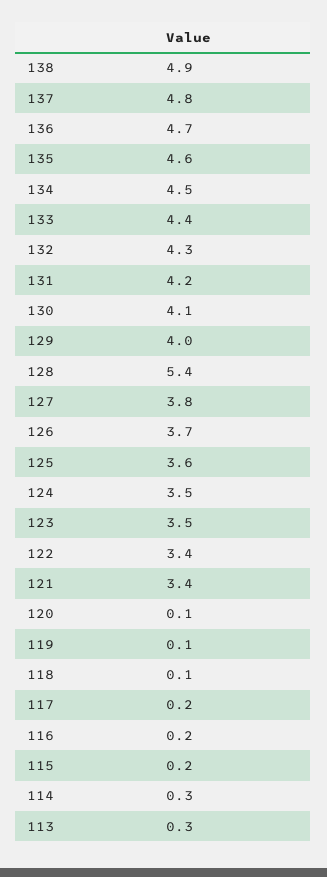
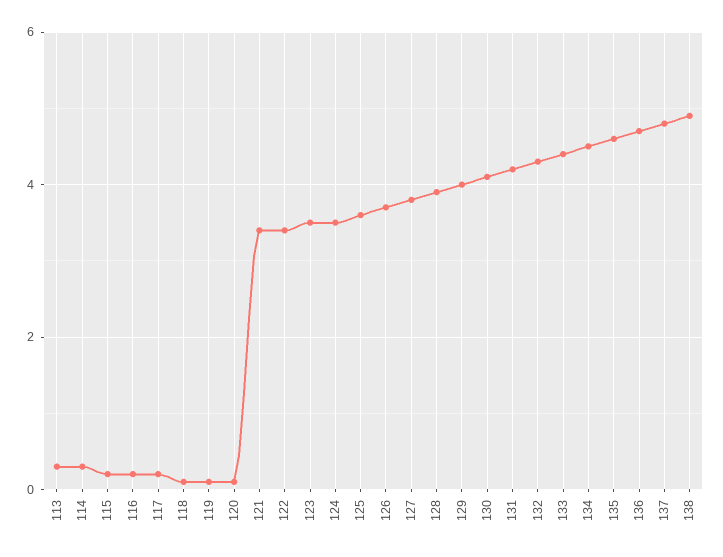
  {
    "138": 4.9,
    "137": 4.8,
    "136": 4.7,
    "135": 4.6,
    "134": 4.5,
    "133": 4.4,
    "132": 4.3,
    "131": 4.2,
    "130": 4.1,
    "129": 4,
-   "128": 5.4,
+   "128": 4,
    "127": 3.8,
    "126": 3.7,
    "125": 3.6,
    "124": 3.5,
    "123": 3.5,
    "122": 3.4,
    "121": 3.4,
    "120": 0.1,
    "119": 0.1,
    "118": 0.1,
    "117": 0.2,
    "116": 0.2,
    "115": 0.2,
    "114": 0.3,
    "113": 0.3
  }

